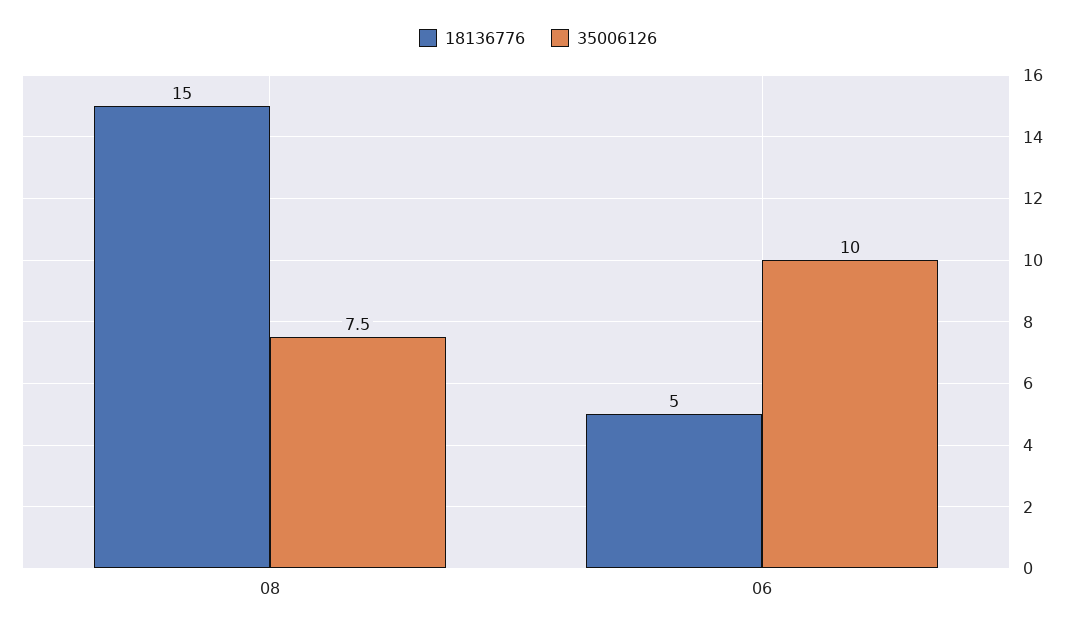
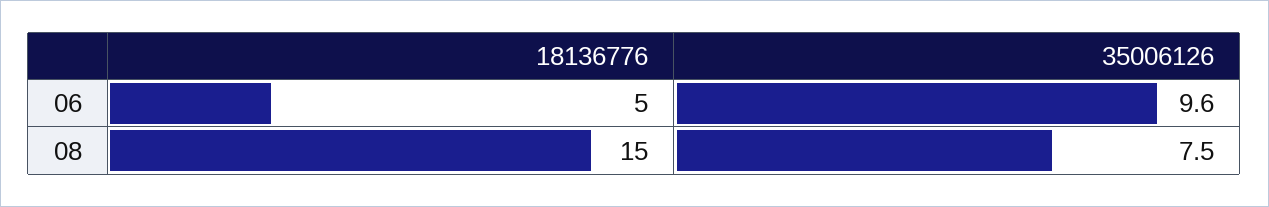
  {
    "18136776": {
      "08": 15,
      "06": 5
    },
    "35006126": {
      "08": 7.5,
-     "06": 10
+     "06": 9.6
    }
  }

